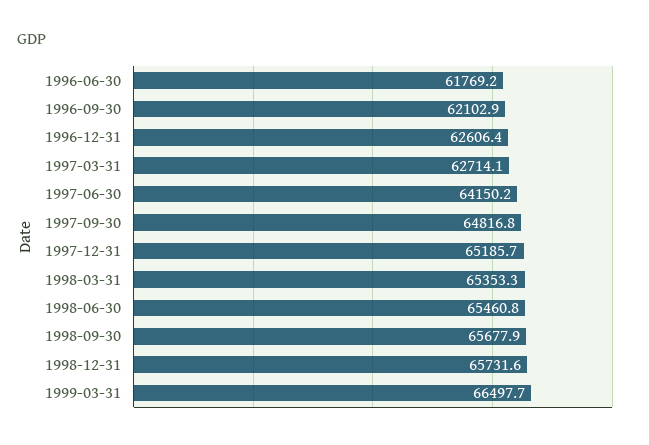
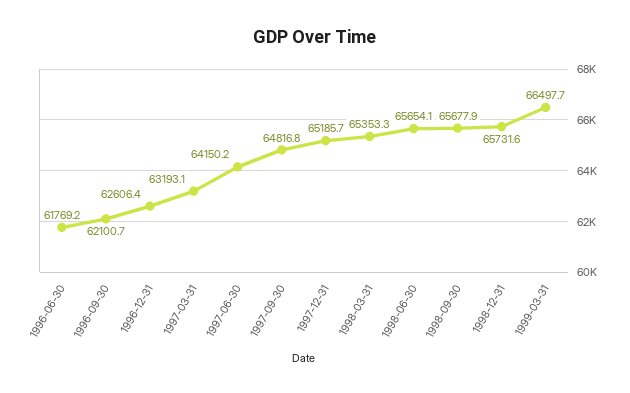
  {
    "1996-06-30": 61769.2,
-   "1996-09-30": 62102.9,
+   "1996-09-30": 62100.7,
    "1996-12-31": 62606.4,
-   "1997-03-31": 62714.1,
+   "1997-03-31": 63193.1,
    "1997-06-30": 64150.2,
    "1997-09-30": 64816.8,
    "1997-12-31": 65185.7,
    "1998-03-31": 65353.3,
-   "1998-06-30": 65460.8,
+   "1998-06-30": 65654.1,
    "1998-09-30": 65677.9,
    "1998-12-31": 65731.6,
    "1999-03-31": 66497.7
  }

